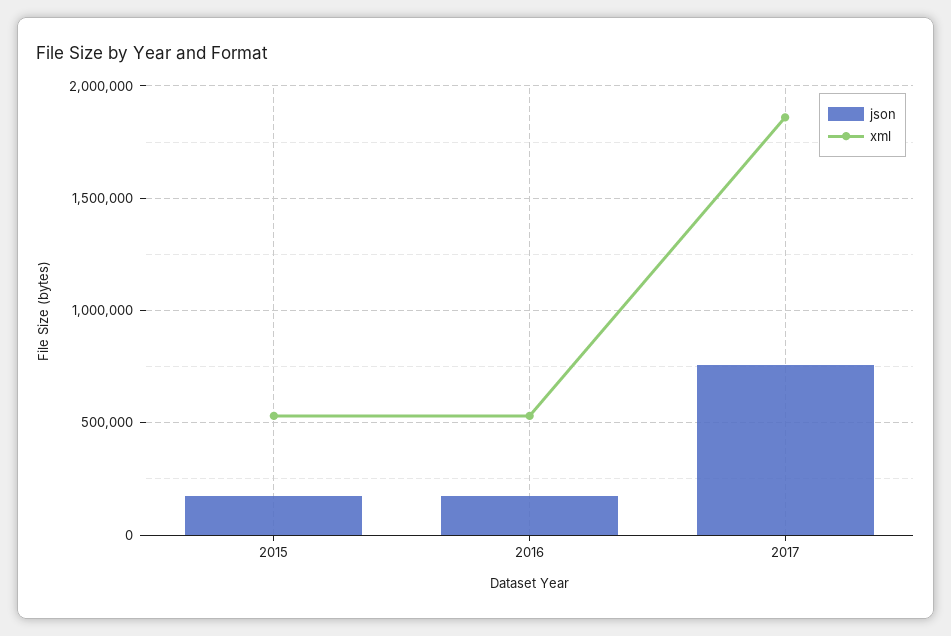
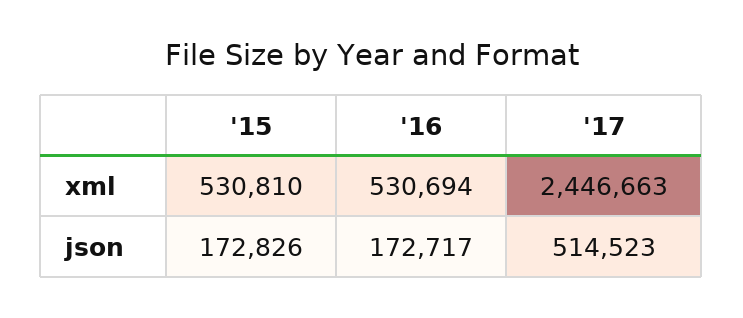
  {
    "json": {
      "2015": 172826,
      "2016": 172717,
-     "2017": 750000
+     "2017": 514523
    },
    "xml": {
      "2015": 530810,
      "2016": 530694,
-     "2017": 1850000
+     "2017": 2446663
    }
  }

